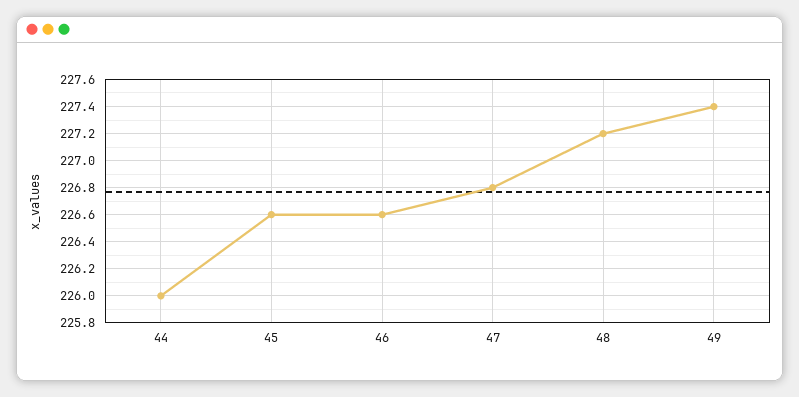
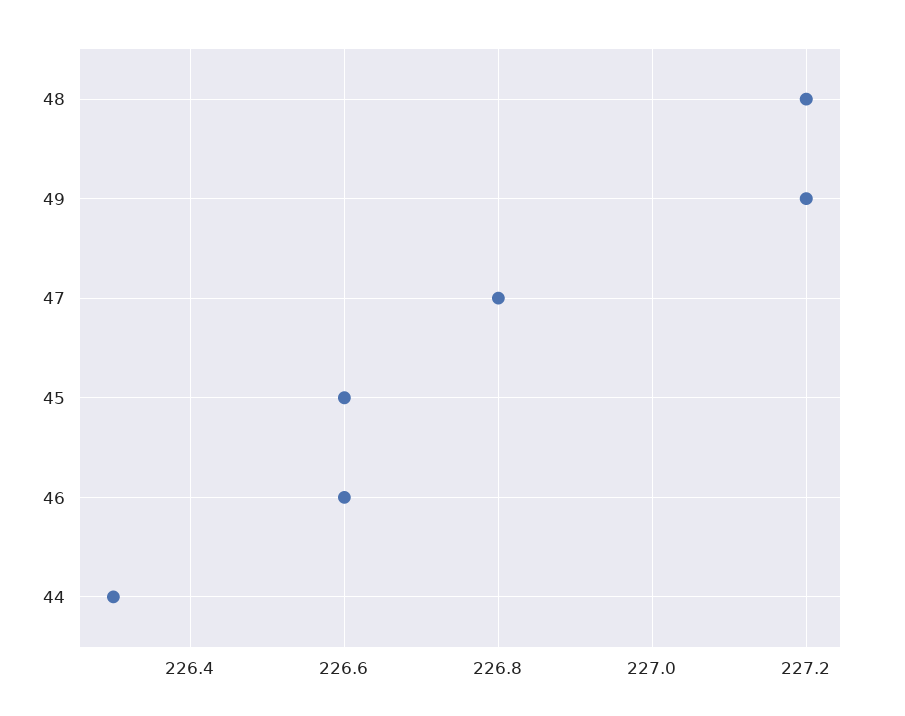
  {
-   "44": 226,
+   "44": 226.3,
    "45": 226.6,
    "46": 226.6,
    "47": 226.8,
    "48": 227.2,
-   "49": 227.4
+   "49": 227.2
  }

